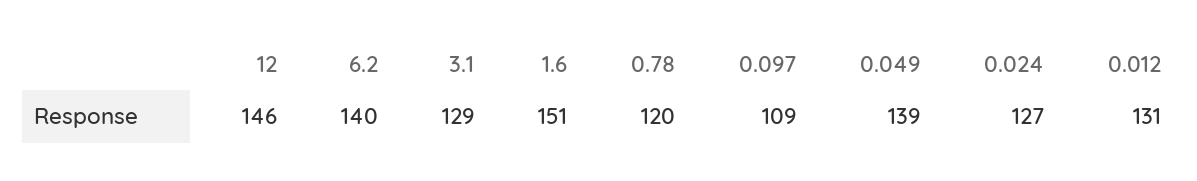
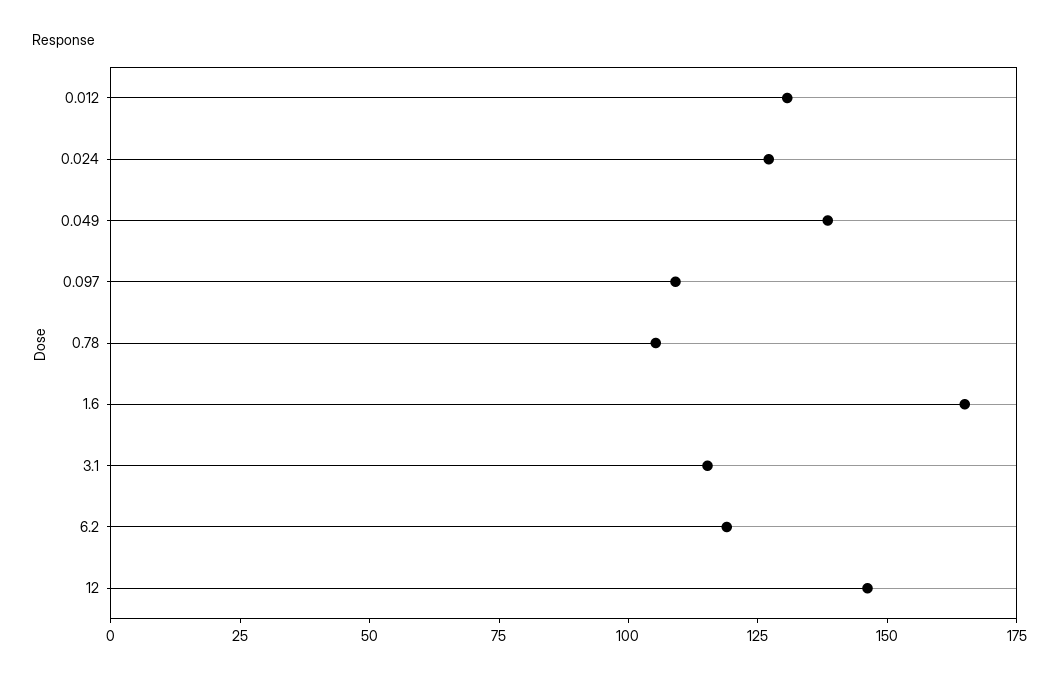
  {
    "12": 146,
-   "6.2": 140,
+   "6.2": 120,
-   "3.1": 129,
+   "3.1": 115,
-   "1.6": 151,
+   "1.6": 165,
-   "0.78": 120,
+   "0.78": 105,
    "0.097": 109,
    "0.049": 139,
    "0.024": 127,
    "0.012": 131
  }

